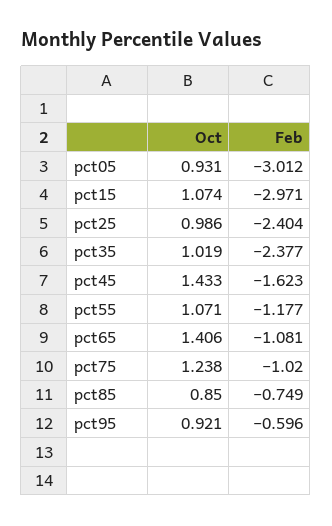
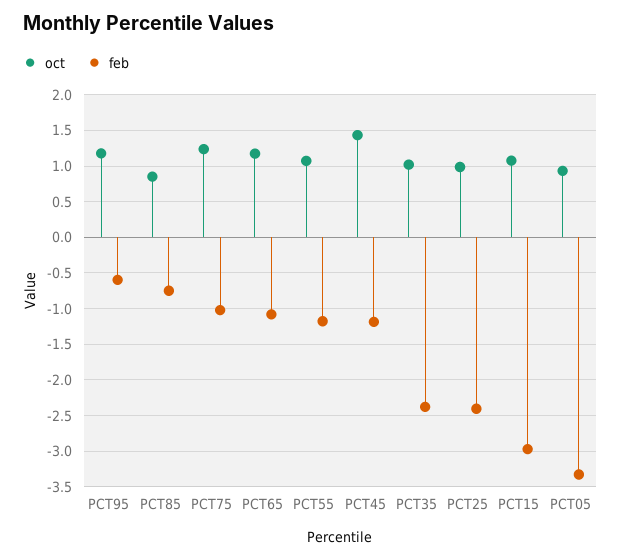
  {
    "Oct": {
      "pct05": 0.931,
      "pct15": 1.074,
      "pct25": 0.986,
      "pct35": 1.019,
      "pct45": 1.433,
      "pct55": 1.071,
-     "pct65": 1.406,
+     "pct65": 1.2,
      "pct75": 1.238,
      "pct85": 0.85,
-     "pct95": 0.921
+     "pct95": 1.2
    },
    "Feb": {
-     "pct05": -3.012,
+     "pct05": -3.3,
      "pct15": -2.971,
      "pct25": -2.404,
      "pct35": -2.377,
-     "pct45": -1.623,
+     "pct45": -1.2,
      "pct55": -1.177,
      "pct65": -1.081,
      "pct75": -1.02,
      "pct85": -0.749,
      "pct95": -0.596
    }
  }

